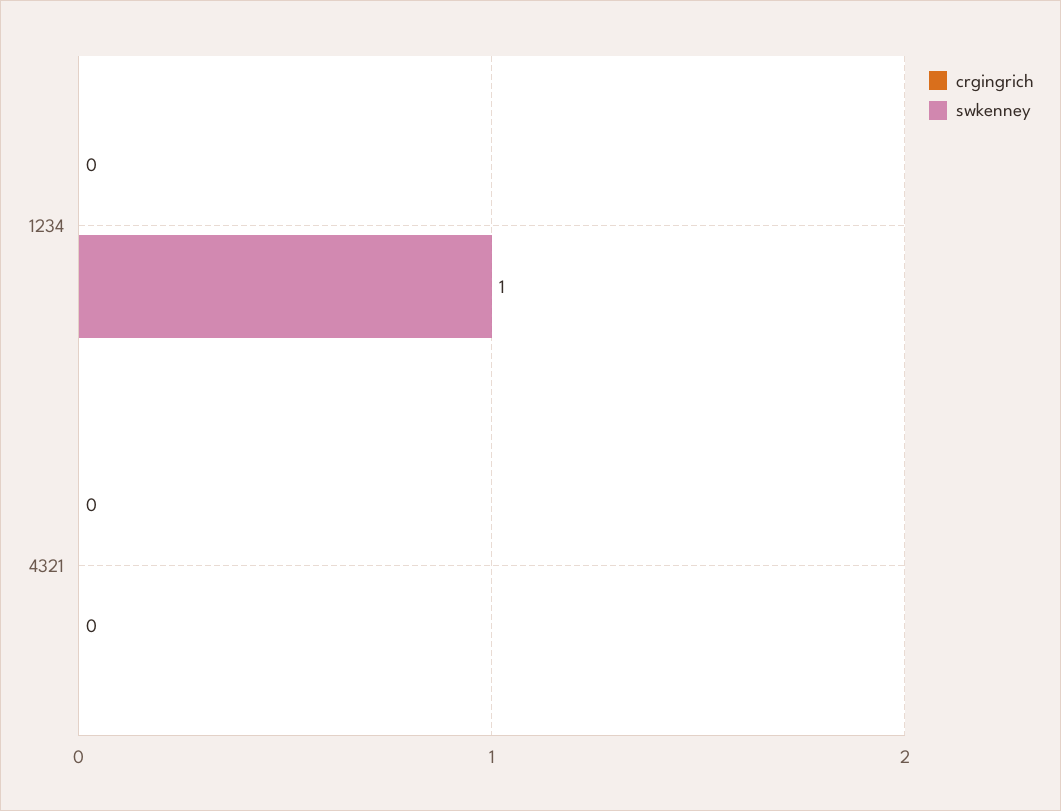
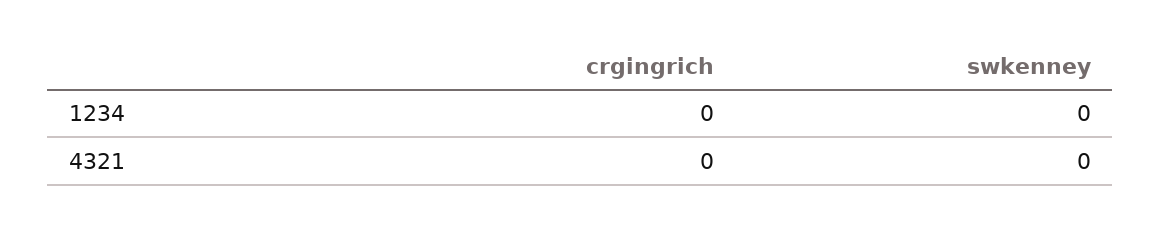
  {
    "crgingrich": {
      "1234": 0,
      "4321": 0
    },
    "swkenney": {
-     "1234": 1,
+     "1234": 0,
      "4321": 0
    }
  }

